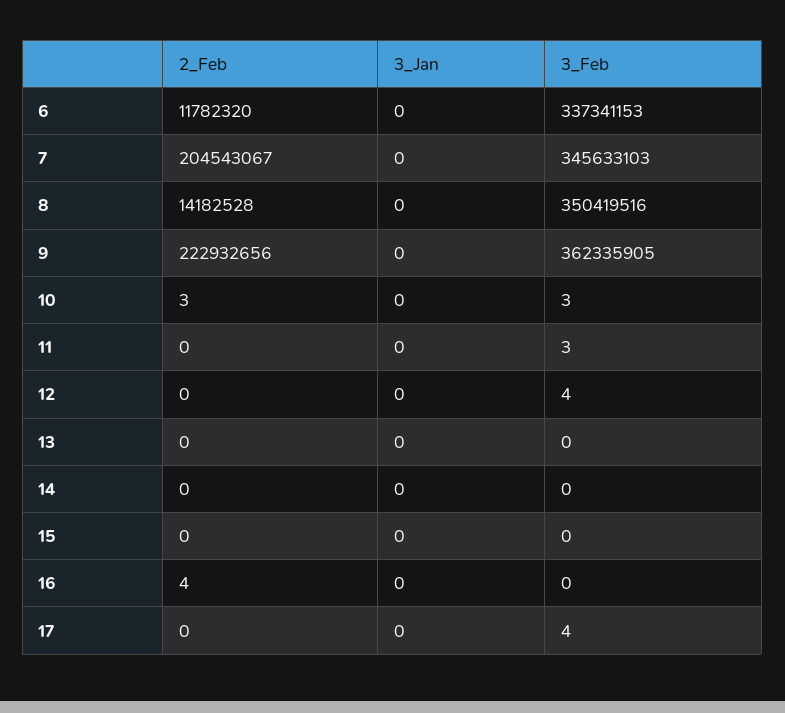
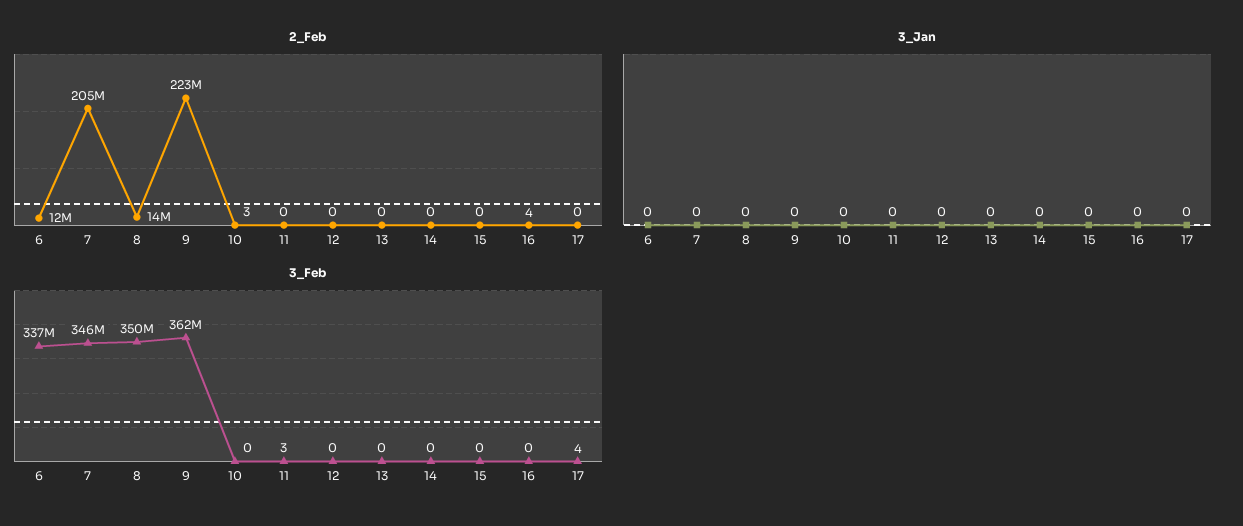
  {
    "2_Feb": {
      "6": 11782320,
      "7": 204543067,
      "8": 14182528,
      "9": 222932656,
      "10": 3,
      "11": 0,
      "12": 0,
      "13": 0,
      "14": 0,
      "15": 0,
      "16": 4,
      "17": 0
    },
    "3_Jan": {
      "6": 0,
      "7": 0,
      "8": 0,
      "9": 0,
      "10": 0,
      "11": 0,
      "12": 0,
      "13": 0,
      "14": 0,
      "15": 0,
      "16": 0,
      "17": 0
    },
    "3_Feb": {
      "6": 337341153,
      "7": 345633103,
      "8": 350419516,
      "9": 362335905,
-     "10": 3,
+     "10": 0,
      "11": 3,
-     "12": 4,
+     "12": 0,
      "13": 0,
      "14": 0,
      "15": 0,
      "16": 0,
      "17": 4
    }
  }

